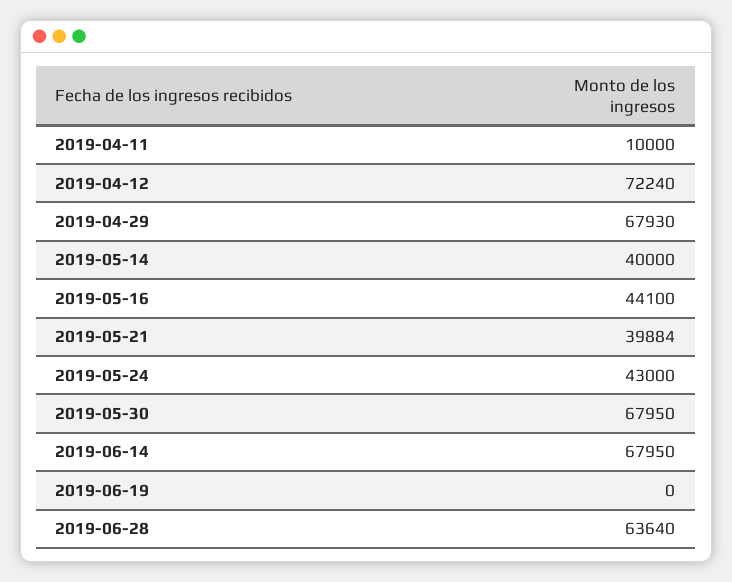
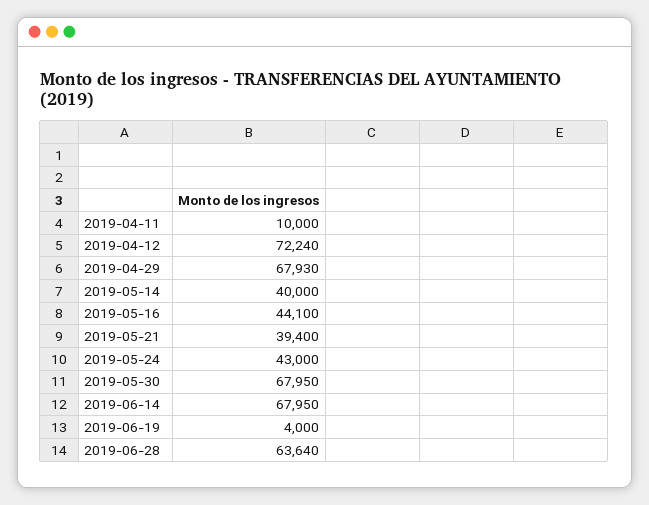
  {
    "2019-04-11": 10000,
    "2019-04-12": 72240,
    "2019-04-29": 67930,
    "2019-05-14": 40000,
    "2019-05-16": 44100,
-   "2019-05-21": 39884,
+   "2019-05-21": 39400,
    "2019-05-24": 43000,
    "2019-05-30": 67950,
    "2019-06-14": 67950,
-   "2019-06-19": 0,
+   "2019-06-19": 4000,
    "2019-06-28": 63640
  }

